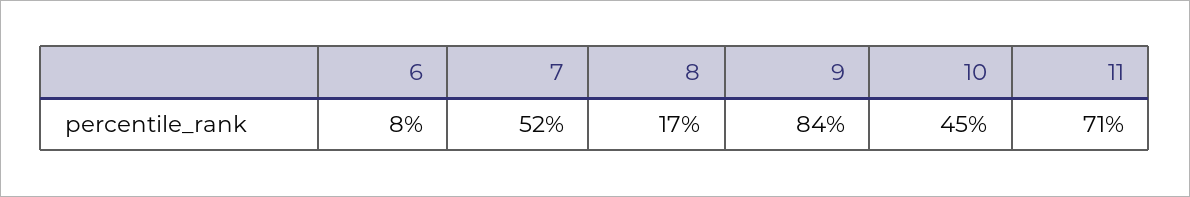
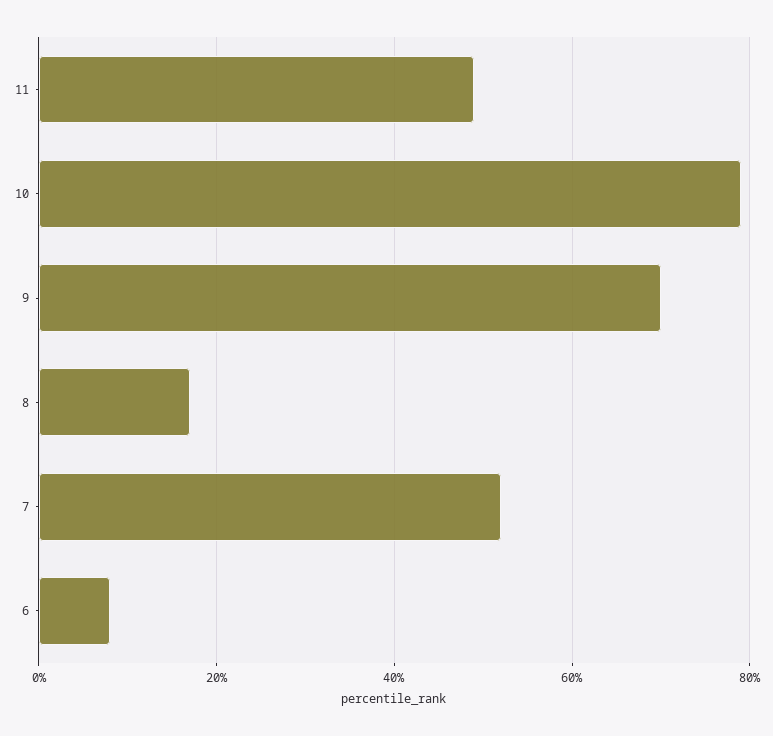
  {
    "6": 8,
    "7": 52,
    "8": 17,
-   "9": 84,
+   "9": 70,
-   "10": 45,
+   "10": 80,
-   "11": 71
+   "11": 50
  }

